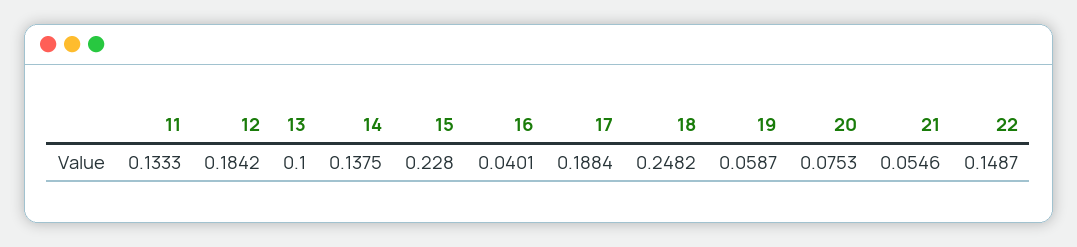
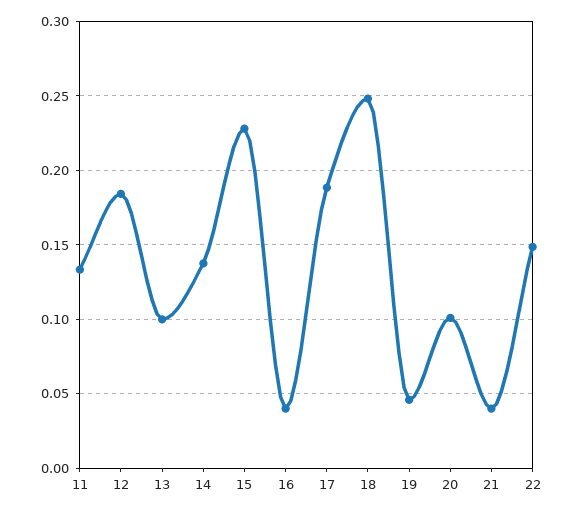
  {
    "11": 0.1333,
    "12": 0.1842,
    "13": 0.1,
    "14": 0.1375,
    "15": 0.228,
    "16": 0.0401,
    "17": 0.1884,
    "18": 0.2482,
-   "19": 0.0587,
+   "19": 0.045,
-   "20": 0.0753,
+   "20": 0.1,
-   "21": 0.0546,
+   "21": 0.04,
    "22": 0.1487
  }

